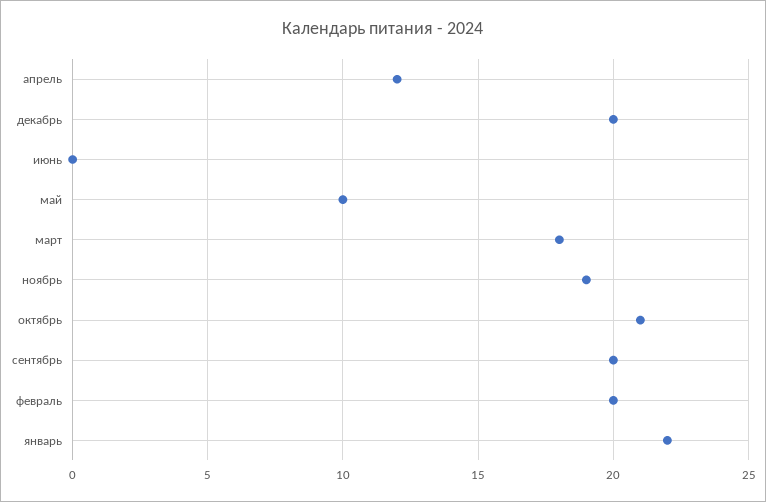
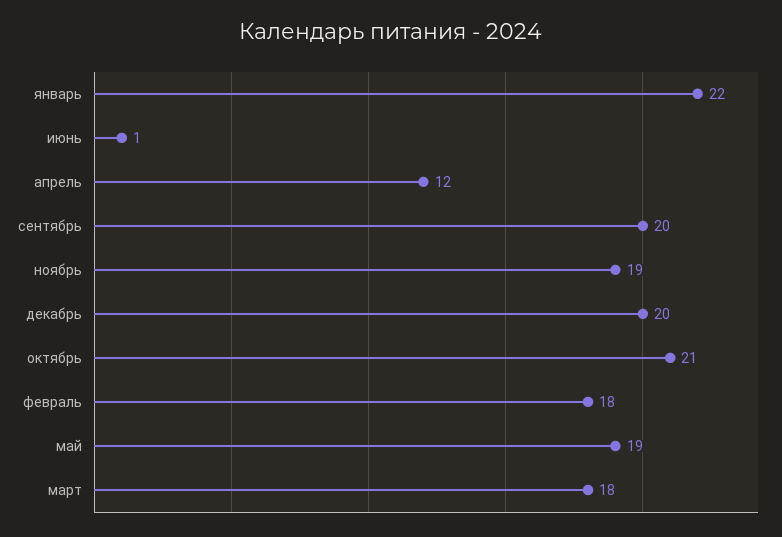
  {
    "апрель": 12,
    "декабрь": 20,
-   "июнь": 0,
+   "июнь": 1,
-   "май": 10,
+   "май": 19,
    "март": 18,
    "ноябрь": 19,
    "октябрь": 21,
    "сентябрь": 20,
-   "февраль": 20,
+   "февраль": 18,
    "январь": 22
  }

